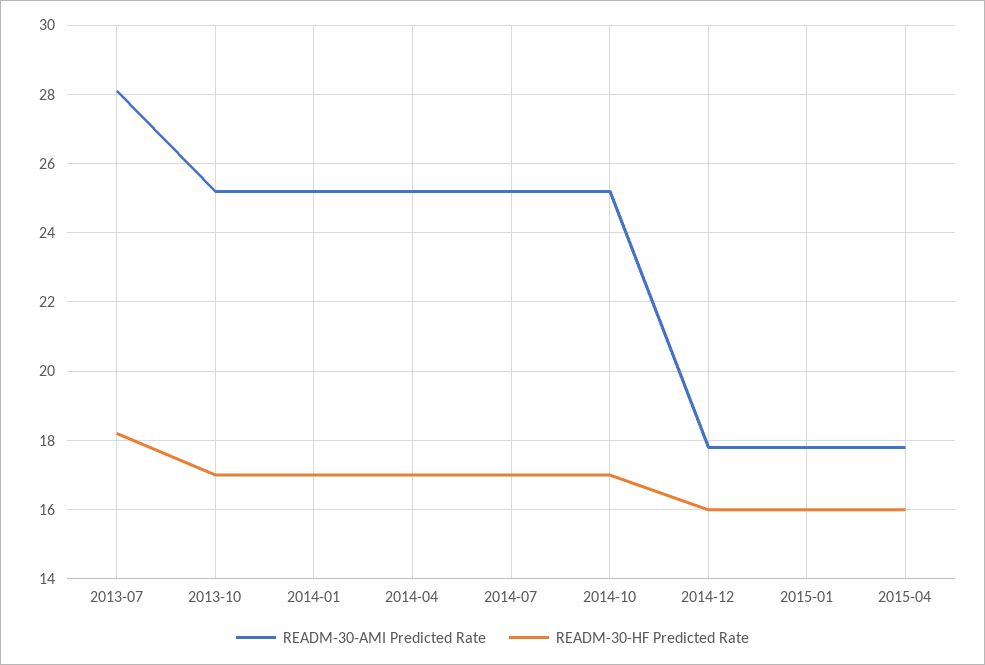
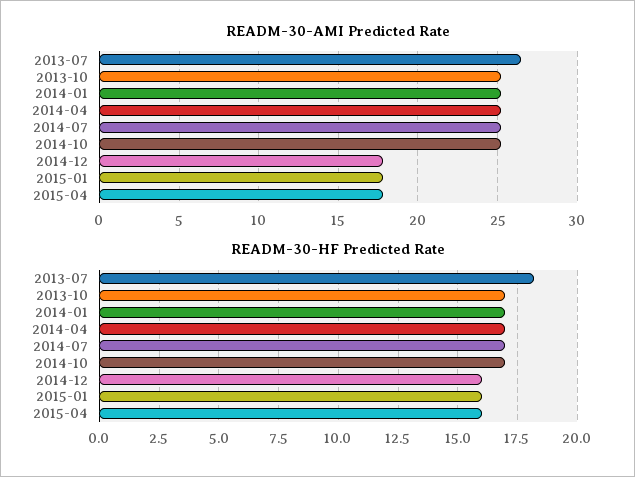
  {
    "READM-30-AMI Predicted Rate": {
-     "2013-07": 28,
+     "2013-07": 26.5,
      "2013-10": 25,
      "2014-01": 25,
      "2014-04": 25,
      "2014-07": 25,
      "2014-10": 25,
      "2014-12": 18,
      "2015-01": 18,
      "2015-04": 18
    },
    "READM-30-HF Predicted Rate": {
      "2013-07": 18,
      "2013-10": 17,
      "2014-01": 17,
      "2014-04": 17,
      "2014-07": 17,
      "2014-10": 17,
      "2014-12": 16,
      "2015-01": 16,
      "2015-04": 16
    }
  }

